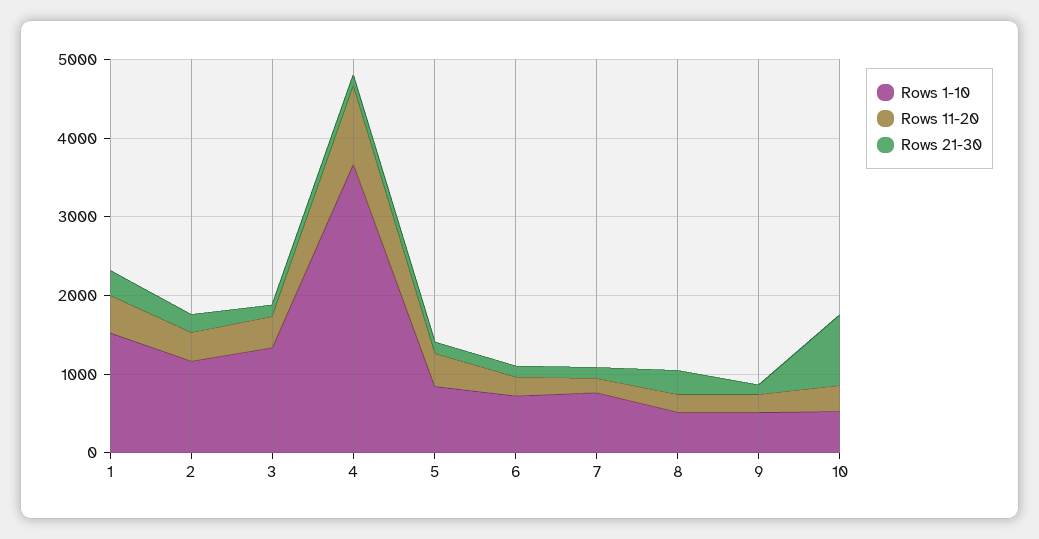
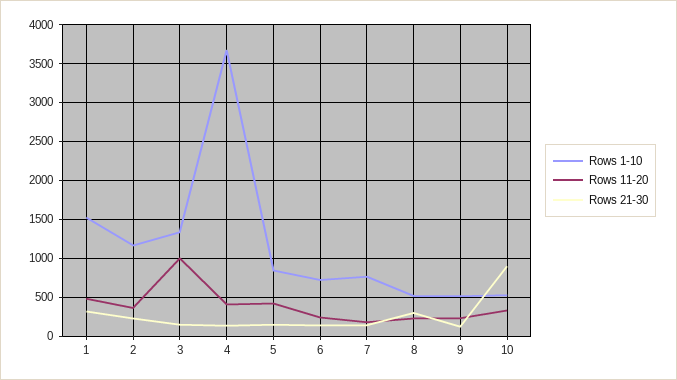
  {
    "Rows 1-10": {
      "1": 1500,
      "2": 1200,
      "3": 1300,
      "4": 3700,
      "5": 800,
      "6": 700,
      "7": 800,
      "8": 500,
      "9": 500,
      "10": 500
    },
    "Rows 11-20": {
      "1": 500,
      "2": 400,
-     "3": 400,
+     "3": 1000,
-     "4": 1000,
+     "4": 400,
      "5": 400,
      "6": 200,
      "7": 200,
      "8": 200,
      "9": 200,
      "10": 300
    },
    "Rows 21-30": {
      "1": 300,
      "2": 200,
      "3": 100,
      "4": 100,
      "5": 100,
      "6": 100,
      "7": 100,
      "8": 300,
      "9": 100,
      "10": 900
    }
  }

